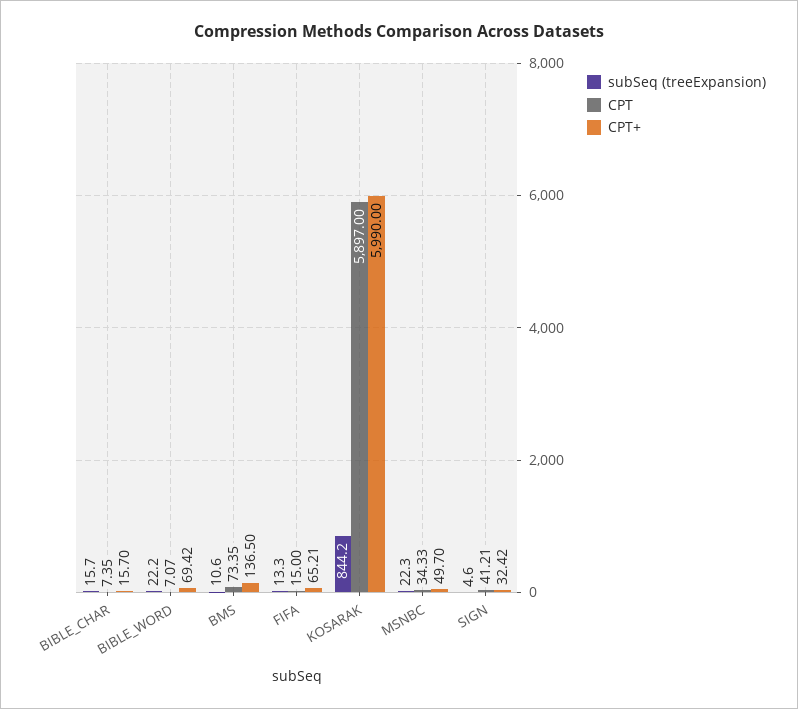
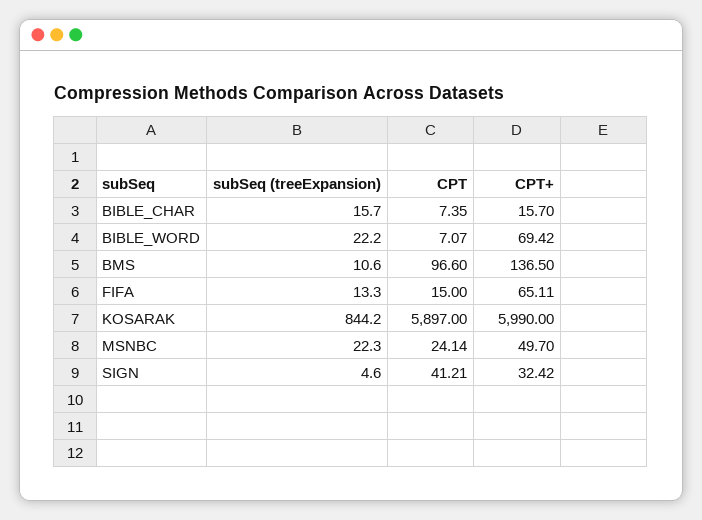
  {
    "subSeq (treeExpansion)": {
      "BIBLE_CHAR": 15.7,
      "BIBLE_WORD": 22.2,
      "BMS": 10.6,
      "FIFA": 13.3,
      "KOSARAK": 844.2,
      "MSNBC": 22.3,
      "SIGN": 4.6
    },
    "CPT": {
      "BIBLE_CHAR": 7.35,
      "BIBLE_WORD": 7.07,
-     "BMS": 73.35,
+     "BMS": 96.6,
      "FIFA": 15,
      "KOSARAK": 5897,
-     "MSNBC": 34.33,
+     "MSNBC": 24.14,
      "SIGN": 41.21
    },
    "CPT+": {
      "BIBLE_CHAR": 15.7,
      "BIBLE_WORD": 69.42,
      "BMS": 136.5,
-     "FIFA": 65.21,
+     "FIFA": 65.11,
      "KOSARAK": 5990,
      "MSNBC": 49.7,
      "SIGN": 32.42
    }
  }

